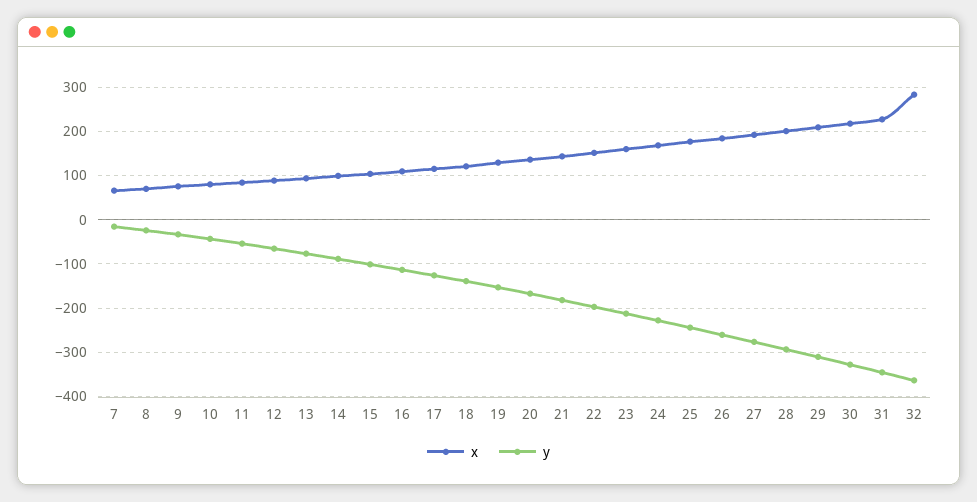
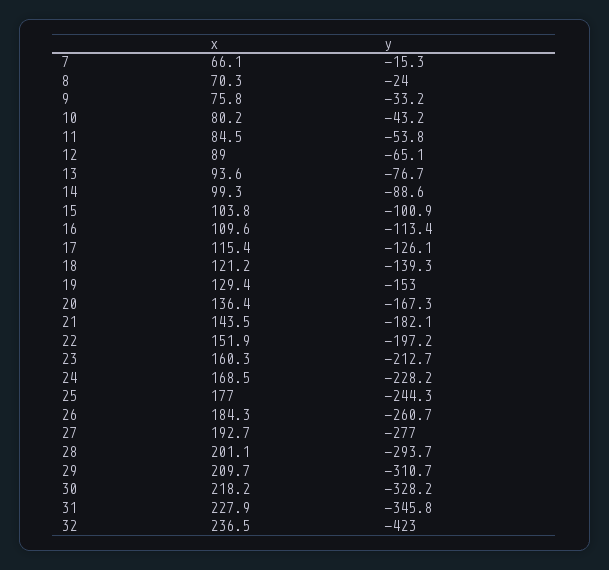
  {
    "x": {
      "7": 66.1,
      "8": 70.3,
      "9": 75.8,
      "10": 80.2,
      "11": 84.5,
      "12": 89,
      "13": 93.6,
      "14": 99.3,
      "15": 103.8,
      "16": 109.6,
      "17": 115.4,
      "18": 121.2,
      "19": 129.4,
      "20": 136.4,
      "21": 143.5,
      "22": 151.9,
      "23": 160.3,
      "24": 168.5,
      "25": 177,
      "26": 184.3,
      "27": 192.7,
      "28": 201.1,
      "29": 209.7,
      "30": 218.2,
      "31": 227.9,
-     "32": 280
+     "32": 236.5
    },
    "y": {
      "7": -15.3,
      "8": -24,
      "9": -33.2,
      "10": -43.2,
      "11": -53.8,
      "12": -65.1,
      "13": -76.7,
      "14": -88.6,
      "15": -100.9,
      "16": -113.4,
      "17": -126.1,
      "18": -139.3,
      "19": -153,
      "20": -167.3,
      "21": -182.1,
      "22": -197.2,
      "23": -212.7,
      "24": -228.2,
      "25": -244.3,
      "26": -260.7,
      "27": -277,
      "28": -293.7,
      "29": -310.7,
      "30": -328.2,
      "31": -345.8,
-     "32": -360
+     "32": -423
    }
  }

